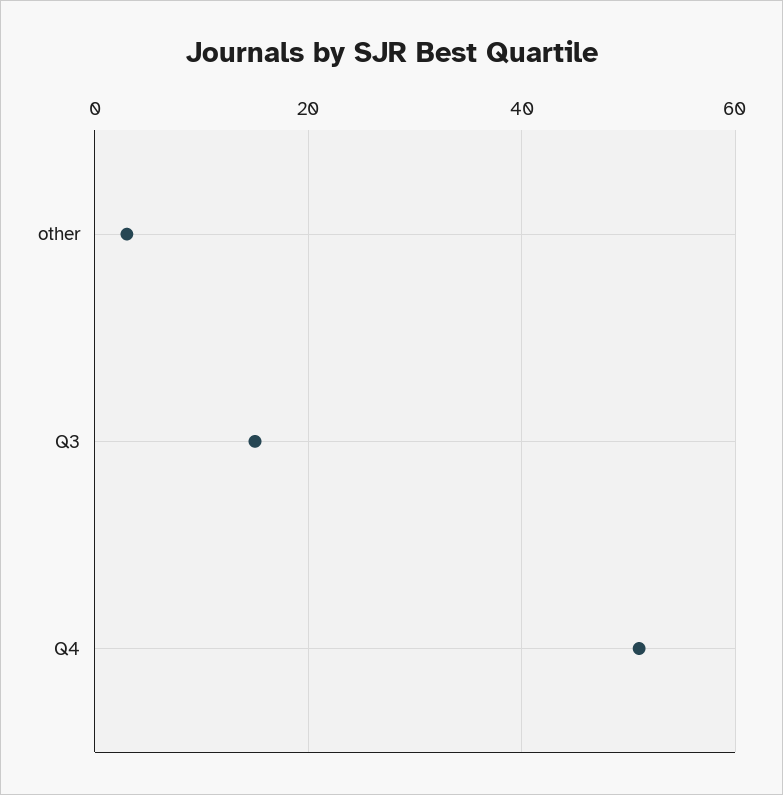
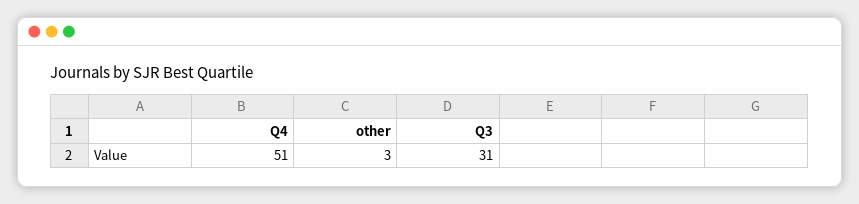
  {
    "other": 3,
-   "Q3": 15,
+   "Q3": 31,
    "Q4": 51
  }

